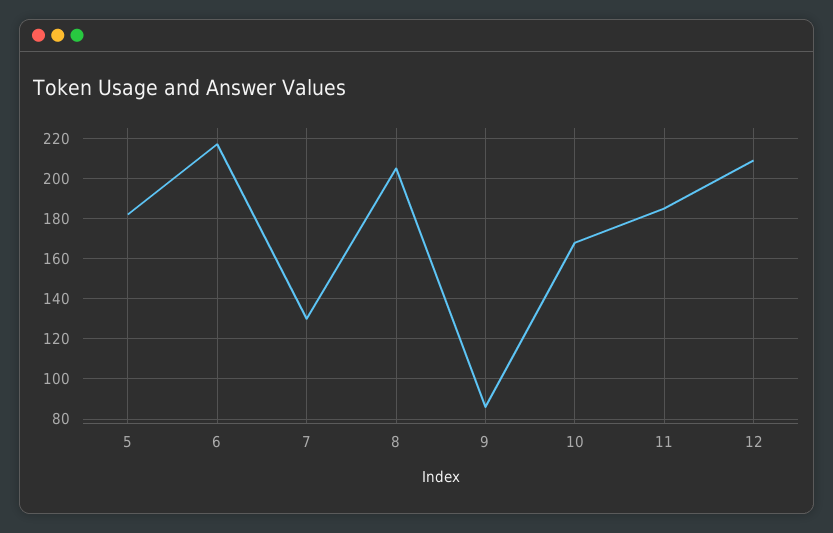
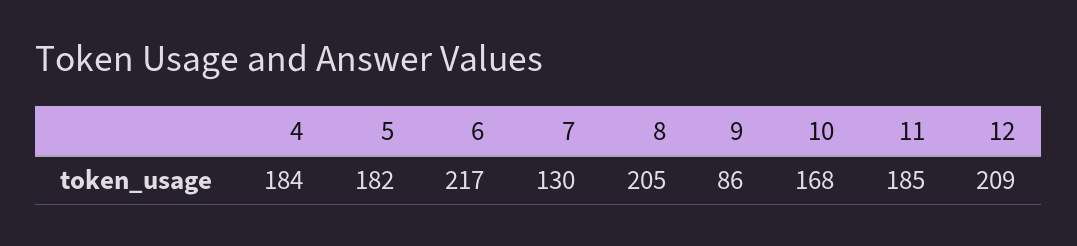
  {
    "5": 182,
    "6": 217,
    "7": 130,
    "8": 205,
    "9": 86,
    "10": 168,
    "11": 185,
-   "12": 209
+   "12": 209,
+   "4": 184
  }

